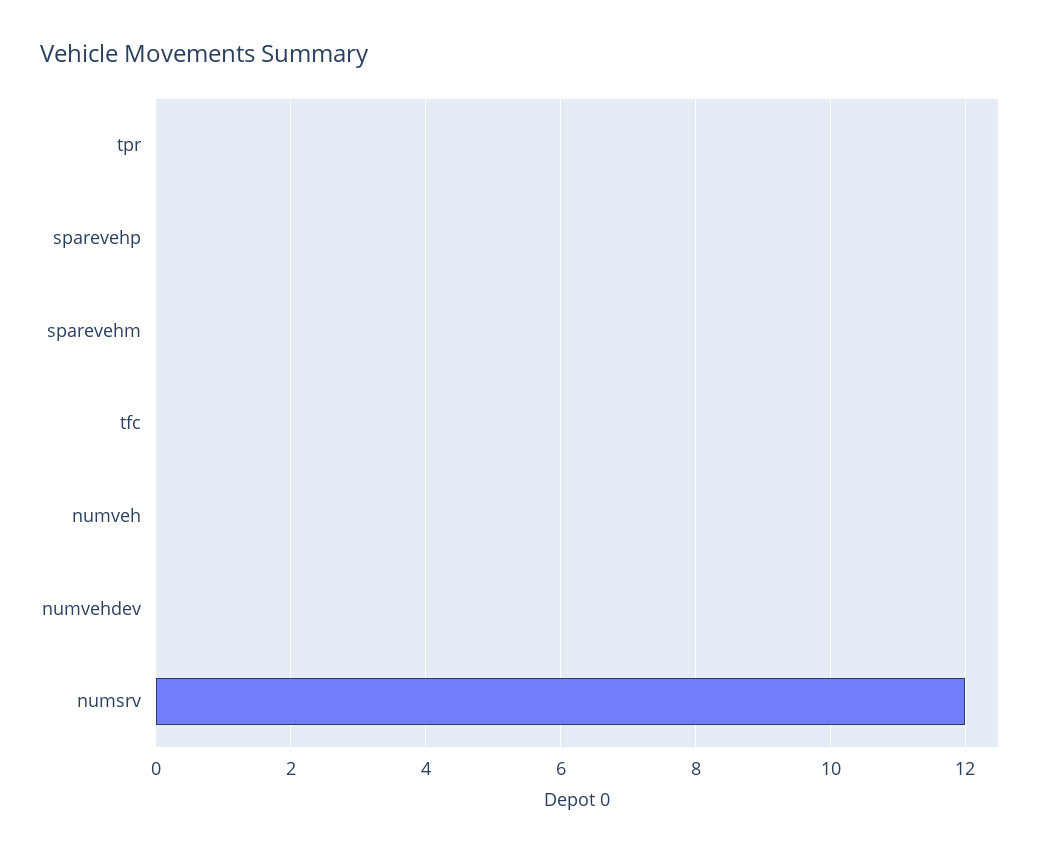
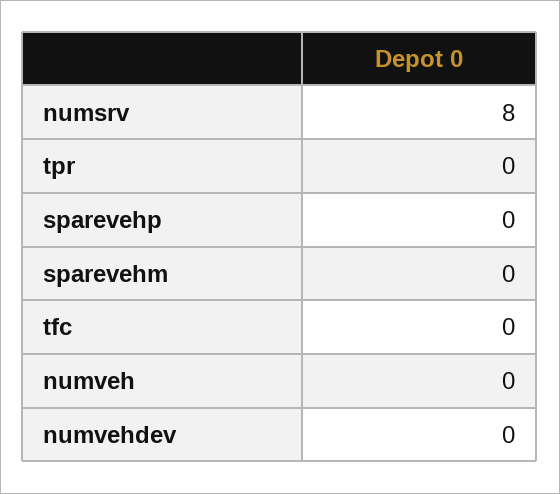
  {
    "tpr": 0,
    "sparevehp": 0,
    "sparevehm": 0,
    "tfc": 0,
    "numveh": 0,
    "numvehdev": 0,
-   "numsrv": 12
+   "numsrv": 8
  }

